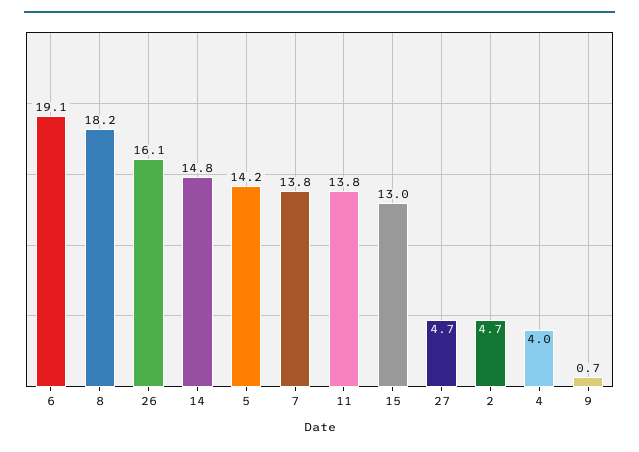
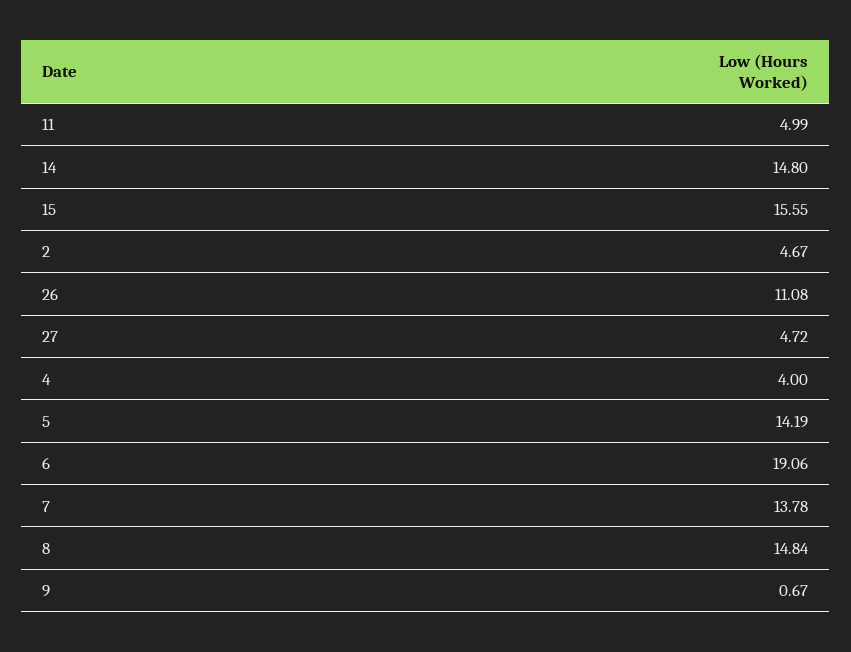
  {
    "6": 19.06,
-   "8": 18.2,
+   "8": 14.84,
-   "26": 16.1,
+   "26": 11.08,
    "14": 14.8,
    "5": 14.19,
    "7": 13.78,
-   "11": 13.8,
+   "11": 4.99,
-   "15": 13,
+   "15": 15.55,
    "27": 4.72,
    "2": 4.67,
    "4": 4,
    "9": 0.67
  }

